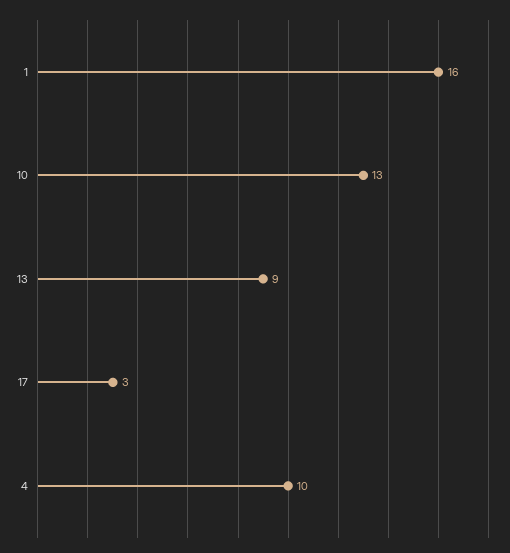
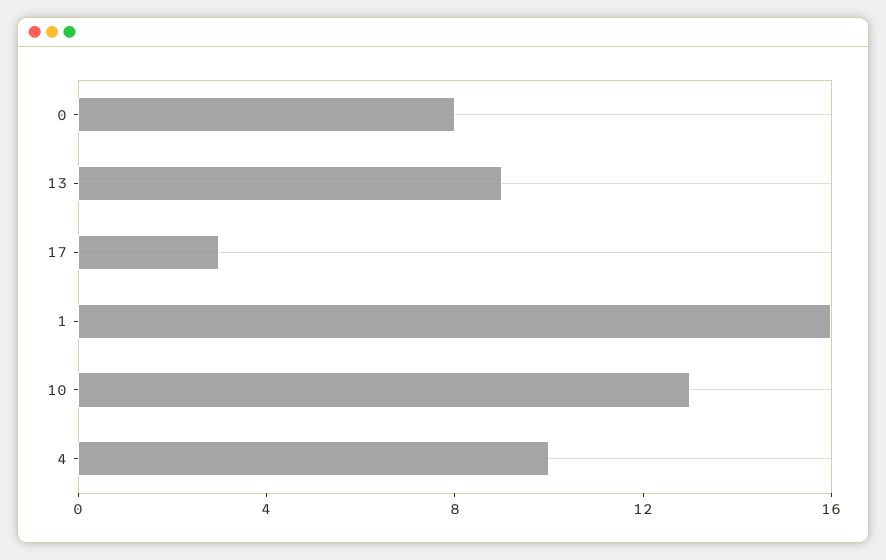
  {
    "1": 16,
    "10": 13,
    "13": 9,
    "17": 3,
-   "4": 10
+   "4": 10,
+   "0": 8
  }

